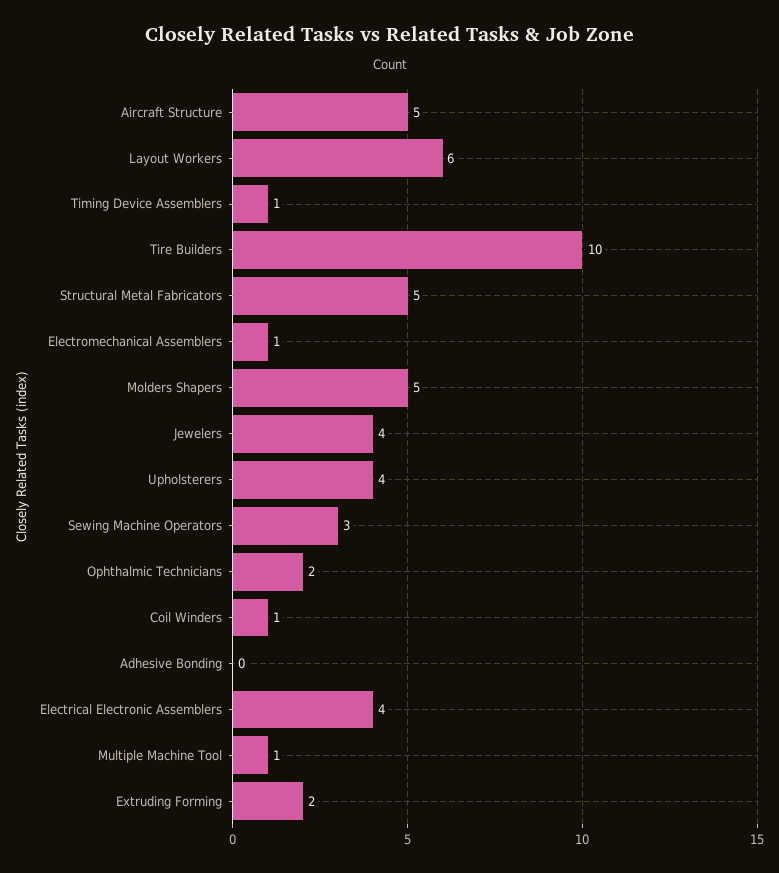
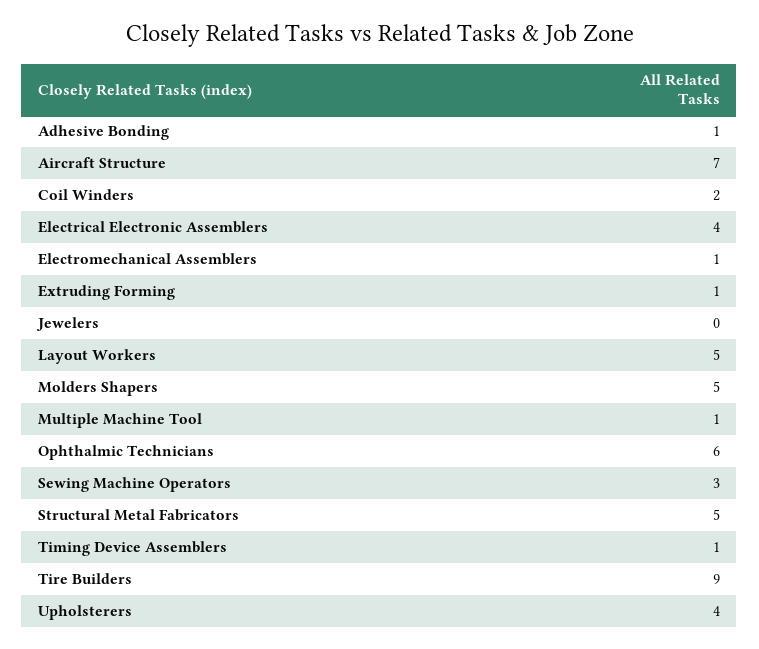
  {
-   "Aircraft Structure": 5,
+   "Aircraft Structure": 7,
-   "Layout Workers": 6,
+   "Layout Workers": 5,
    "Timing Device Assemblers": 1,
-   "Tire Builders": 10,
+   "Tire Builders": 9,
    "Structural Metal Fabricators": 5,
    "Electromechanical Assemblers": 1,
    "Molders Shapers": 5,
-   "Jewelers": 4,
+   "Jewelers": 0,
    "Upholsterers": 4,
    "Sewing Machine Operators": 3,
-   "Ophthalmic Technicians": 2,
+   "Ophthalmic Technicians": 6,
-   "Coil Winders": 1,
+   "Coil Winders": 2,
-   "Adhesive Bonding": 0,
+   "Adhesive Bonding": 1,
    "Electrical Electronic Assemblers": 4,
    "Multiple Machine Tool": 1,
-   "Extruding Forming": 2
+   "Extruding Forming": 1
  }

